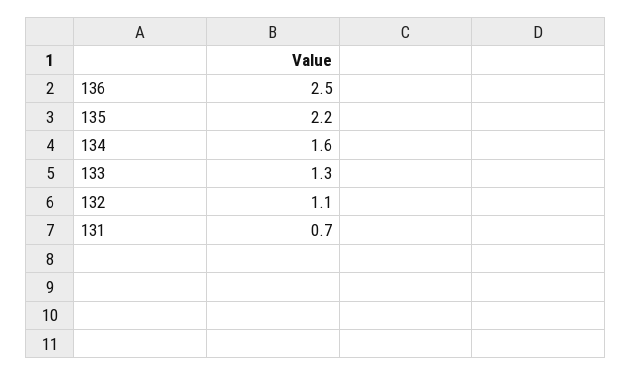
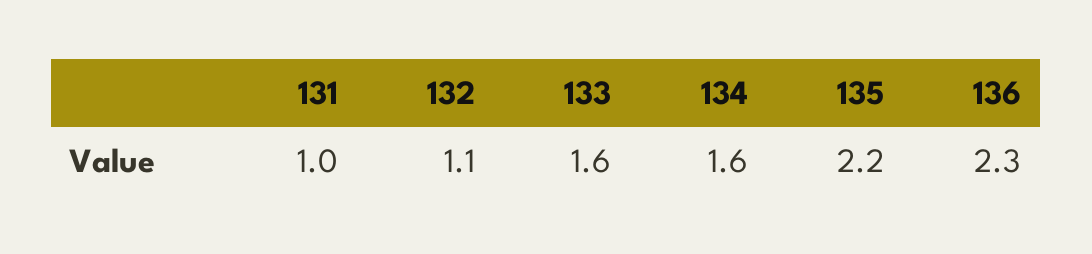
  {
-   "136": 2.5,
+   "136": 2.3,
    "135": 2.2,
    "134": 1.6,
-   "133": 1.3,
+   "133": 1.6,
    "132": 1.1,
-   "131": 0.7
+   "131": 1
  }

